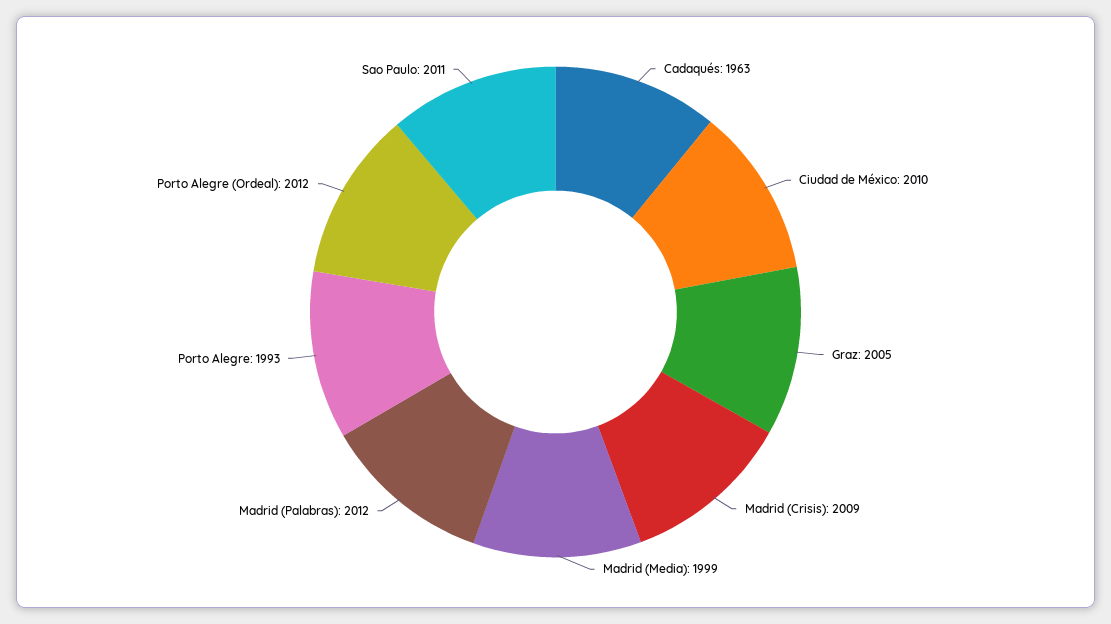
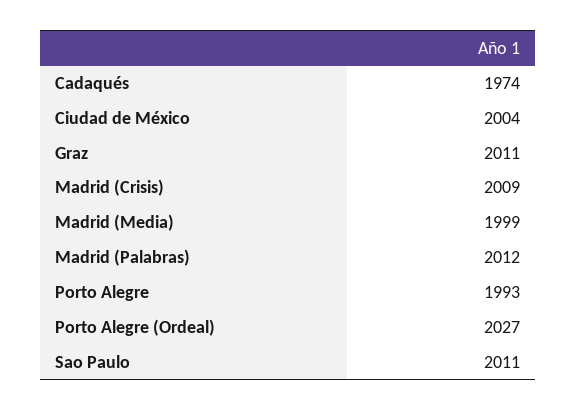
  {
-   "Cadaqués": 1963,
+   "Cadaqués": 1974,
-   "Ciudad de México": 2010,
+   "Ciudad de México": 2004,
-   "Graz": 2005,
+   "Graz": 2011,
    "Madrid (Crisis)": 2009,
    "Madrid (Media)": 1999,
    "Madrid (Palabras)": 2012,
    "Porto Alegre": 1993,
-   "Porto Alegre (Ordeal)": 2012,
+   "Porto Alegre (Ordeal)": 2027,
    "Sao Paulo": 2011
  }

